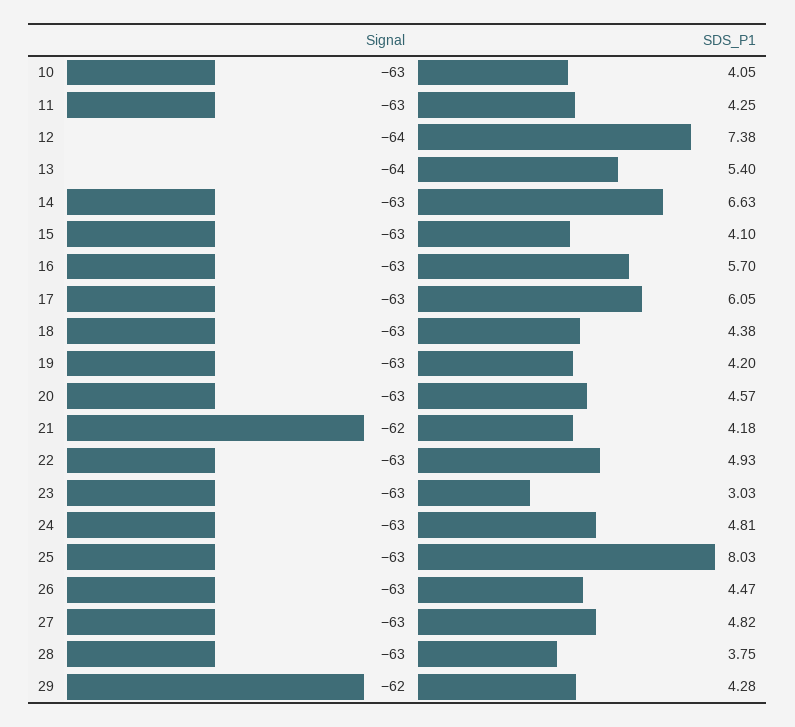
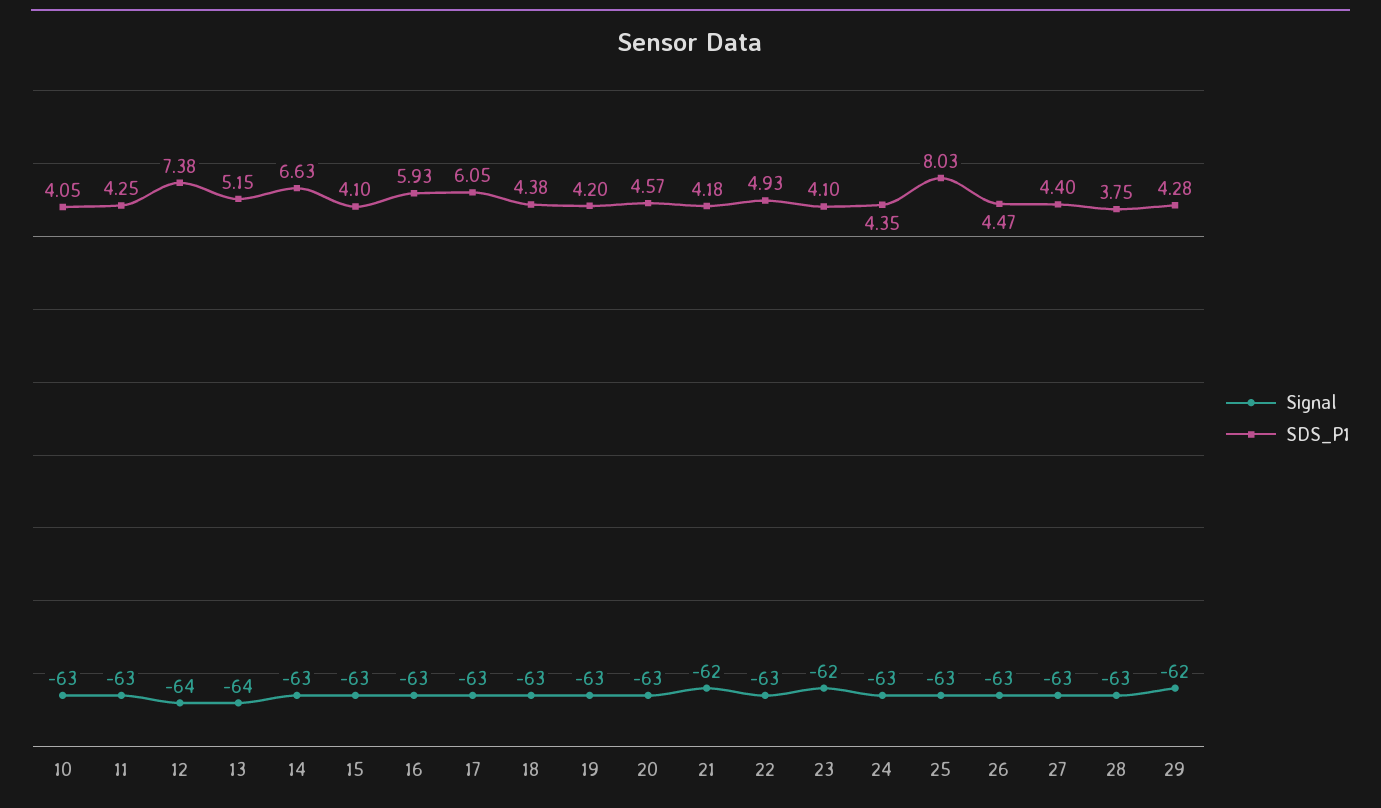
  {
    "Signal": {
      "10": -63,
      "11": -63,
      "12": -64,
      "13": -64,
      "14": -63,
      "15": -63,
      "16": -63,
      "17": -63,
      "18": -63,
      "19": -63,
      "20": -63,
      "21": -62,
      "22": -63,
-     "23": -63,
+     "23": -62,
      "24": -63,
      "25": -63,
      "26": -63,
      "27": -63,
      "28": -63,
      "29": -62
    },
    "SDS_P1": {
      "10": 4.05,
      "11": 4.25,
      "12": 7.38,
-     "13": 5.4,
+     "13": 5.15,
      "14": 6.63,
      "15": 4.1,
-     "16": 5.7,
+     "16": 5.93,
      "17": 6.05,
      "18": 4.38,
      "19": 4.2,
      "20": 4.57,
      "21": 4.18,
      "22": 4.93,
-     "23": 3.03,
+     "23": 4.1,
-     "24": 4.81,
+     "24": 4.35,
      "25": 8.03,
      "26": 4.47,
-     "27": 4.82,
+     "27": 4.4,
      "28": 3.75,
      "29": 4.28
    }
  }

